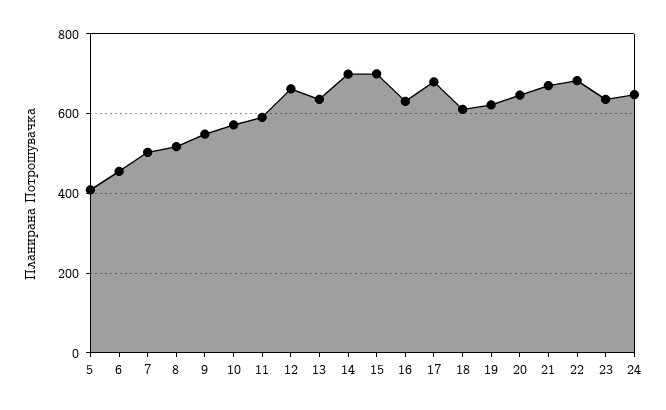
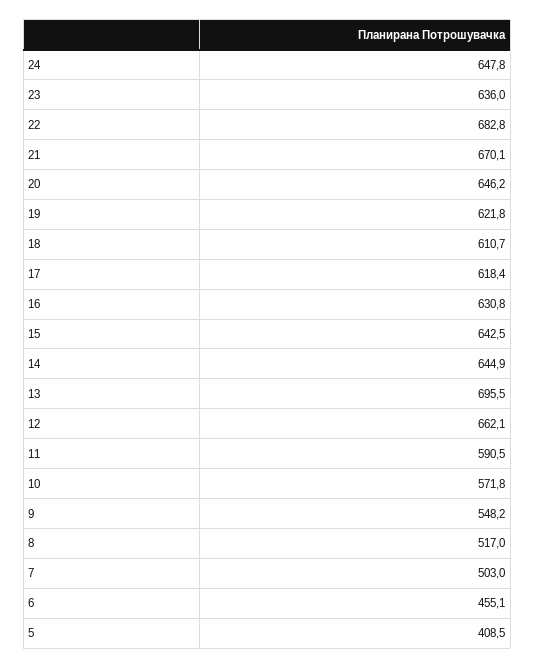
  {
    "5": 408.5,
    "6": 455.1,
    "7": 503,
    "8": 517,
    "9": 548.2,
    "10": 571.8,
    "11": 590.5,
    "12": 662.1,
-   "13": 640,
+   "13": 695.5,
-   "14": 700,
+   "14": 644.9,
-   "15": 700,
+   "15": 642.5,
    "16": 630.8,
-   "17": 680,
+   "17": 618.4,
    "18": 610.7,
    "19": 621.8,
    "20": 646.2,
    "21": 670.1,
    "22": 682.8,
    "23": 636,
    "24": 647.8
  }

